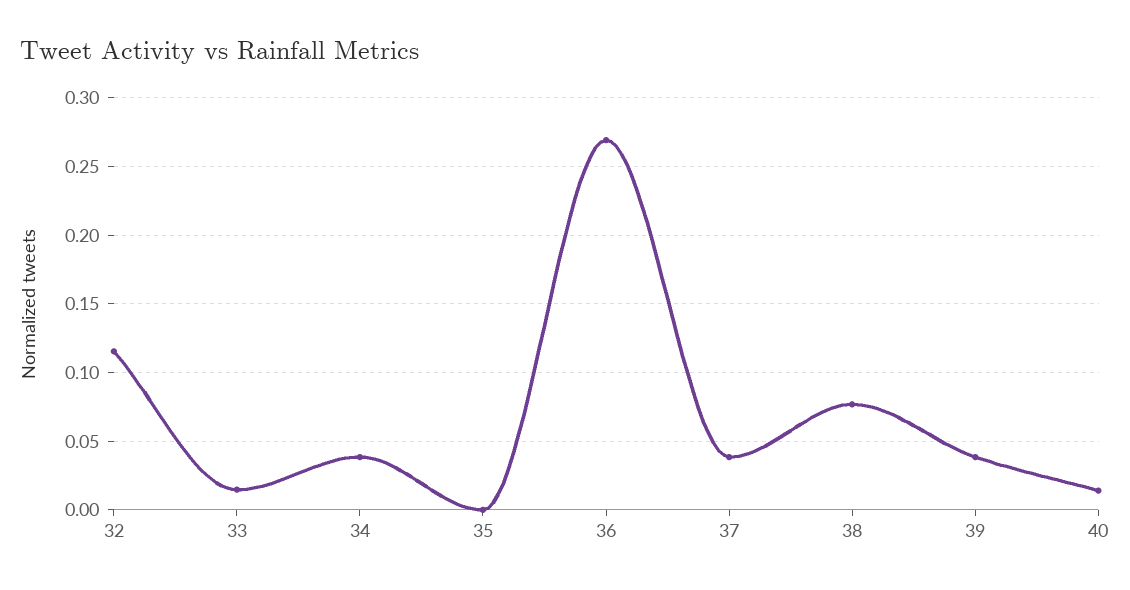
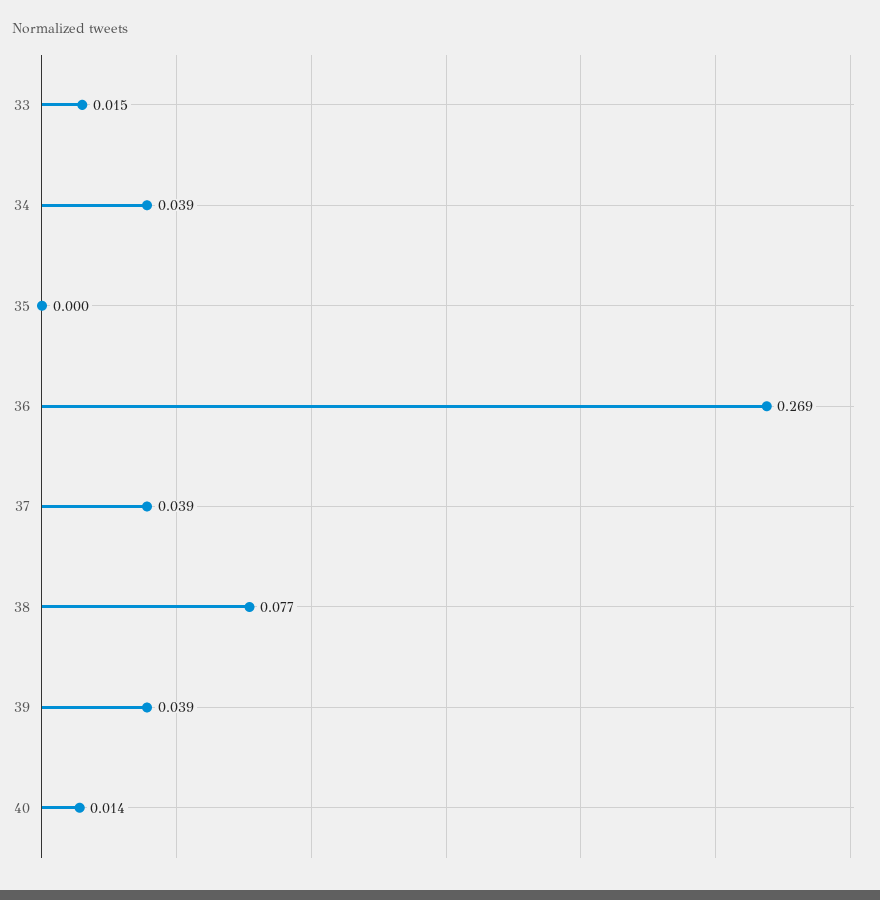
  {
-   "32": 0.115,
    "33": 0.015,
    "34": 0.039,
    "35": 0,
    "36": 0.269,
    "37": 0.039,
    "38": 0.077,
    "39": 0.039,
    "40": 0.014
  }

